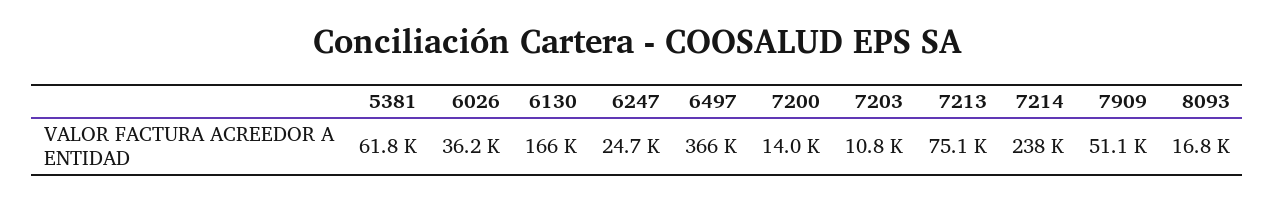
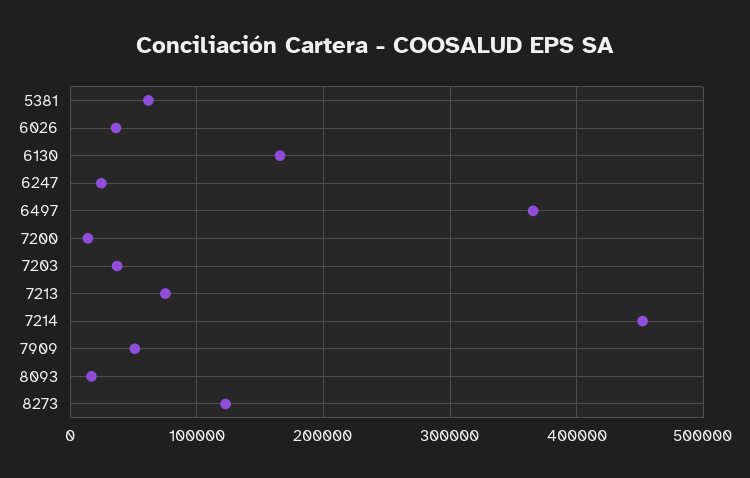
  {
    "5381": 61800,
    "6026": 36200,
    "6130": 166000,
    "6247": 24700,
    "6497": 366000,
    "7200": 14000,
-   "7203": 10800,
+   "7203": 40000,
    "7213": 75100,
-   "7214": 238000,
+   "7214": 450000,
    "7909": 51100,
-   "8093": 16800
+   "8093": 16800,
+   "8273": 120000
  }

